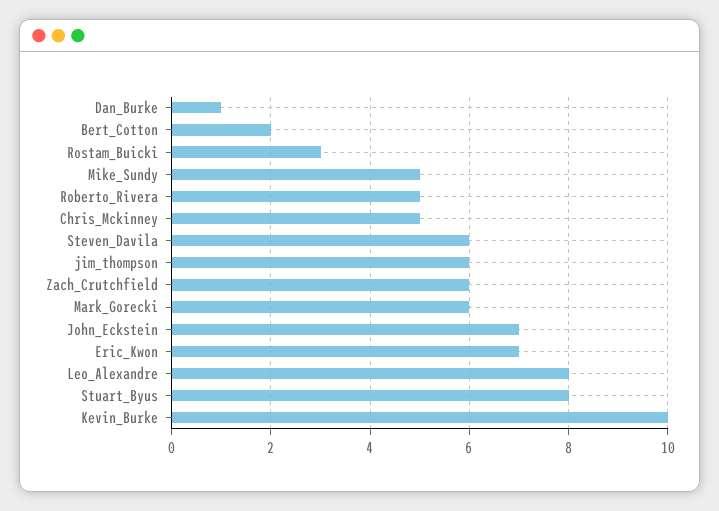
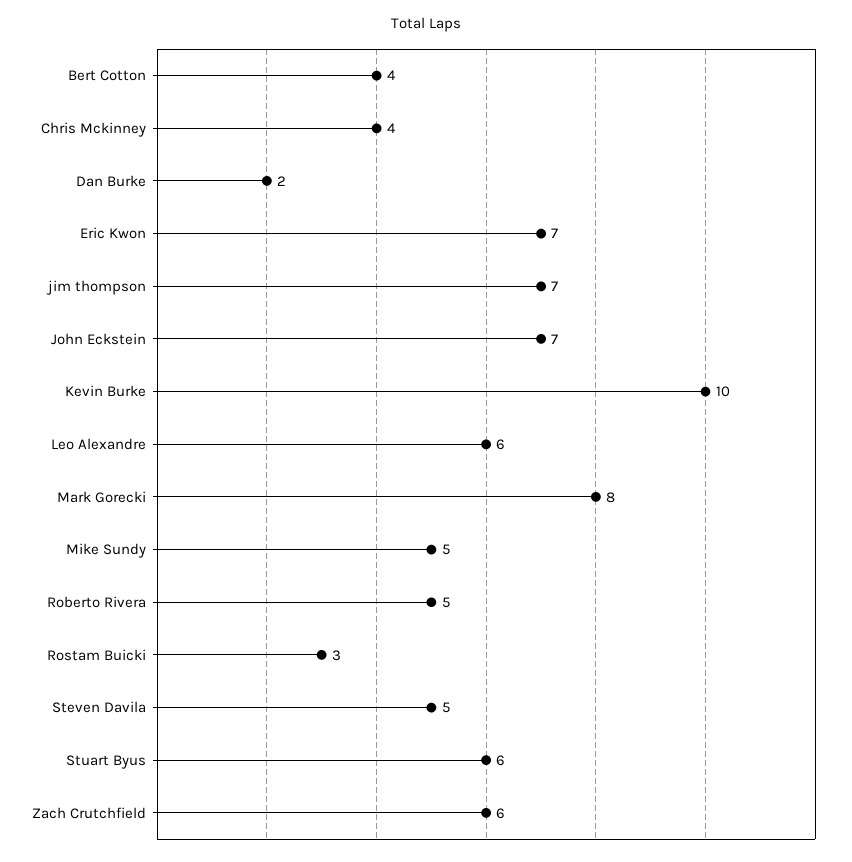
  {
-   "Dan_Burke": 1,
+   "Dan_Burke": 2,
-   "Bert_Cotton": 2,
+   "Bert_Cotton": 4,
    "Rostam_Buicki": 3,
    "Mike_Sundy": 5,
    "Roberto_Rivera": 5,
-   "Chris_Mckinney": 5,
+   "Chris_Mckinney": 4,
-   "Steven_Davila": 6,
+   "Steven_Davila": 5,
-   "jim_thompson": 6,
+   "jim_thompson": 7,
    "Zach_Crutchfield": 6,
-   "Mark_Gorecki": 6,
+   "Mark_Gorecki": 8,
    "John_Eckstein": 7,
    "Eric_Kwon": 7,
-   "Leo_Alexandre": 8,
+   "Leo_Alexandre": 6,
-   "Stuart_Byus": 8,
+   "Stuart_Byus": 6,
    "Kevin_Burke": 10
  }

